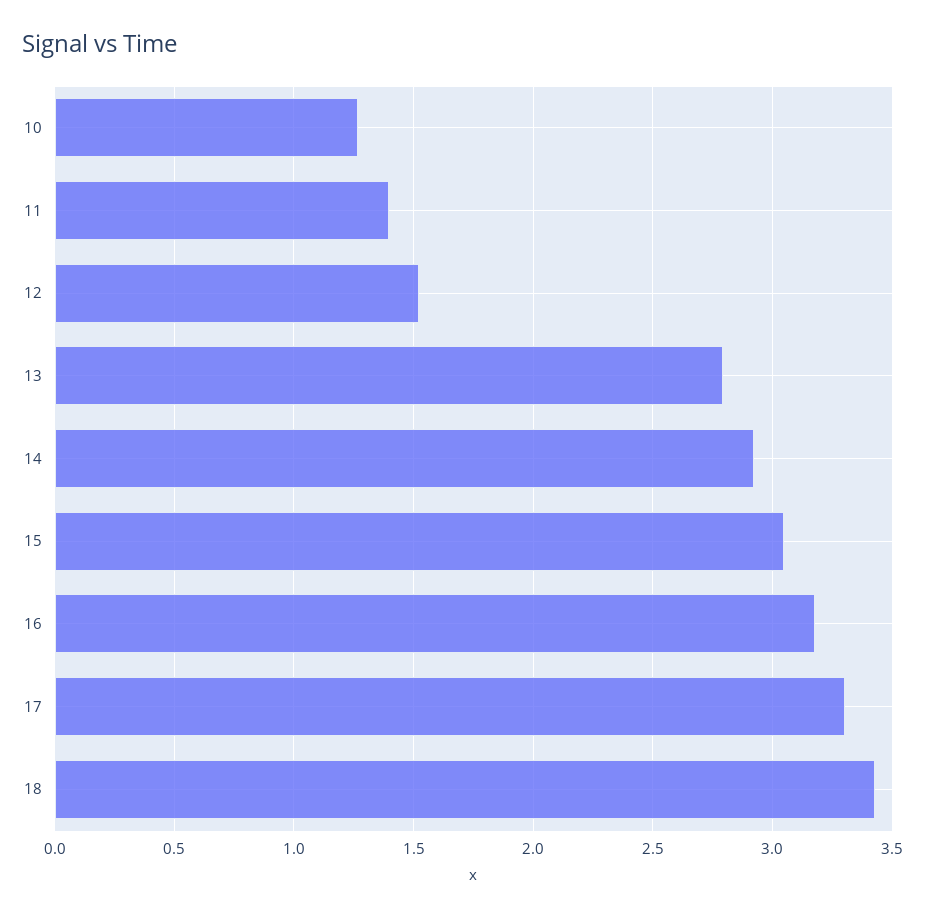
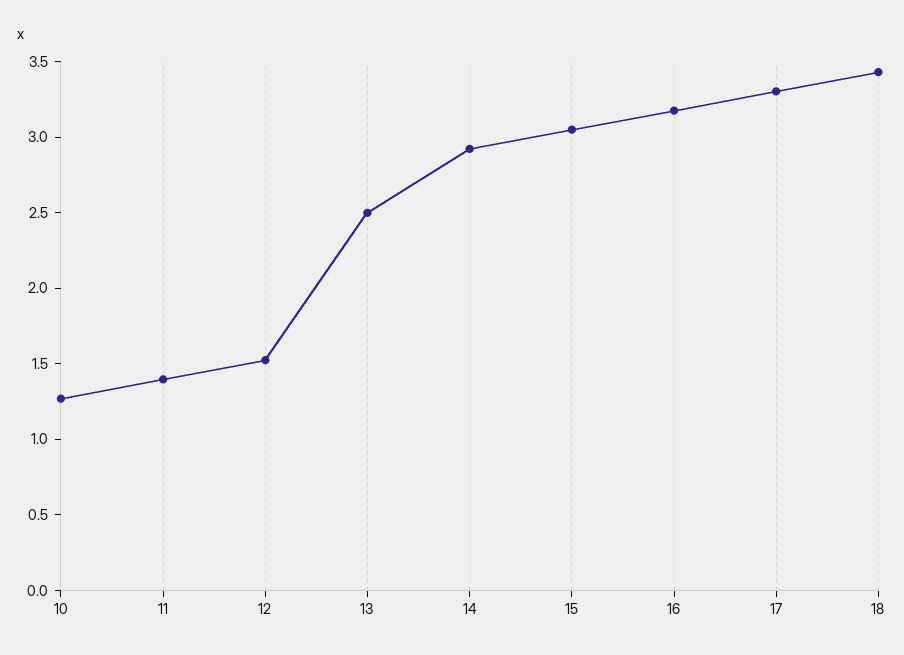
  {
    "10": 1.25,
    "11": 1.4,
    "12": 1.5,
-   "13": 2.8,
+   "13": 2.5,
    "14": 2.9,
    "15": 3.05,
    "16": 3.2,
    "17": 3.3,
    "18": 3.45
  }

